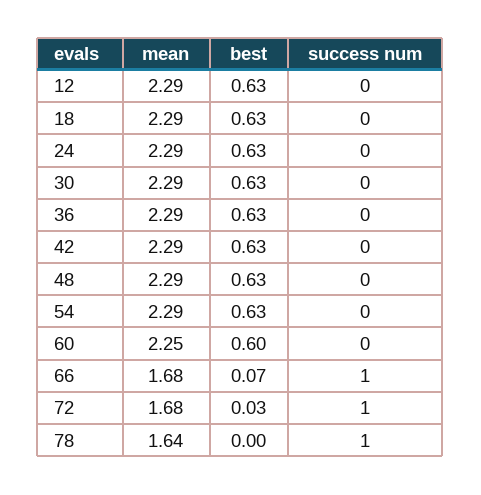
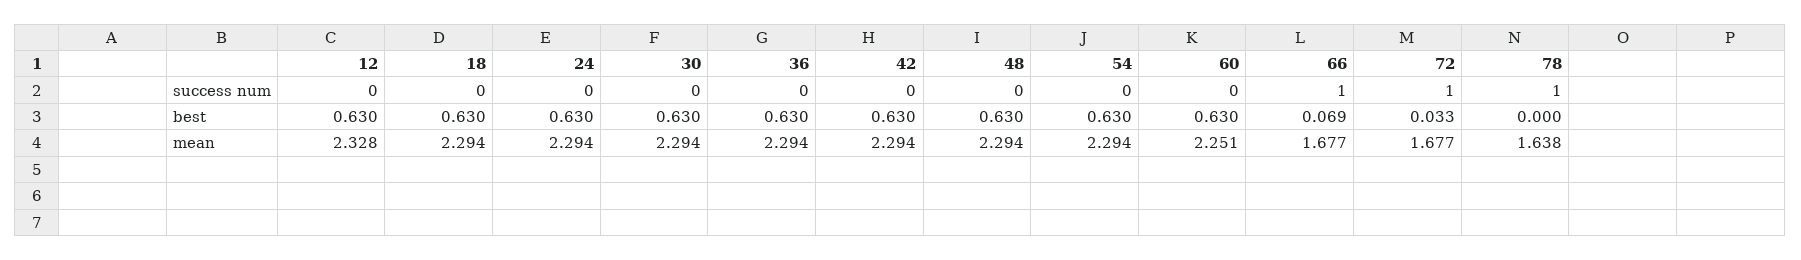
  {
    "mean": {
-     "12": 2.29,
+     "12": 2.328,
      "18": 2.294,
      "24": 2.294,
      "30": 2.294,
      "36": 2.294,
      "42": 2.294,
      "48": 2.294,
      "54": 2.294,
      "60": 2.251,
      "66": 1.677,
      "72": 1.677,
      "78": 1.638
    },
    "best": {
      "12": 0.63,
      "18": 0.63,
      "24": 0.63,
      "30": 0.63,
      "36": 0.63,
      "42": 0.63,
      "48": 0.63,
      "54": 0.63,
-     "60": 0.6,
+     "60": 0.63,
      "66": 0.069,
      "72": 0.033,
      "78": 0
    },
    "success num": {
      "12": 0,
      "18": 0,
      "24": 0,
      "30": 0,
      "36": 0,
      "42": 0,
      "48": 0,
      "54": 0,
      "60": 0,
      "66": 1,
      "72": 1,
      "78": 1
    }
  }

